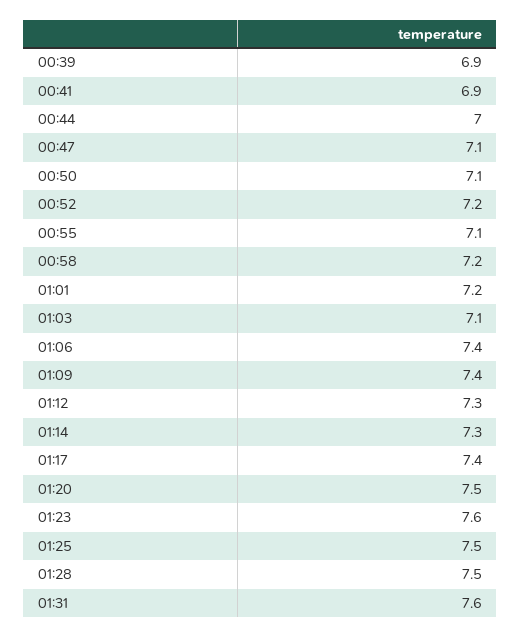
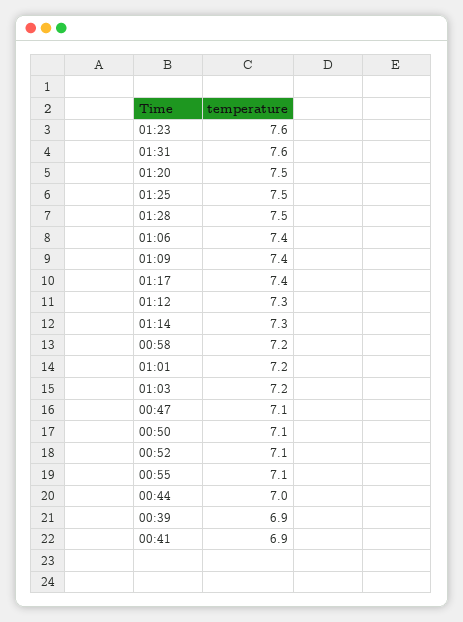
  {
    "00:39": 6.9,
    "00:41": 6.9,
    "00:44": 7,
    "00:47": 7.1,
    "00:50": 7.1,
-   "00:52": 7.2,
+   "00:52": 7.1,
    "00:55": 7.1,
    "00:58": 7.2,
    "01:01": 7.2,
-   "01:03": 7.1,
+   "01:03": 7.2,
    "01:06": 7.4,
    "01:09": 7.4,
    "01:12": 7.3,
    "01:14": 7.3,
    "01:17": 7.4,
    "01:20": 7.5,
    "01:23": 7.6,
    "01:25": 7.5,
    "01:28": 7.5,
    "01:31": 7.6
  }

